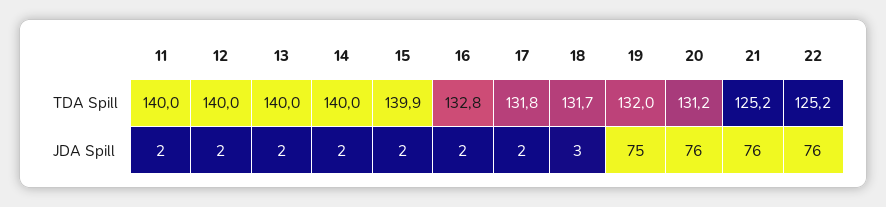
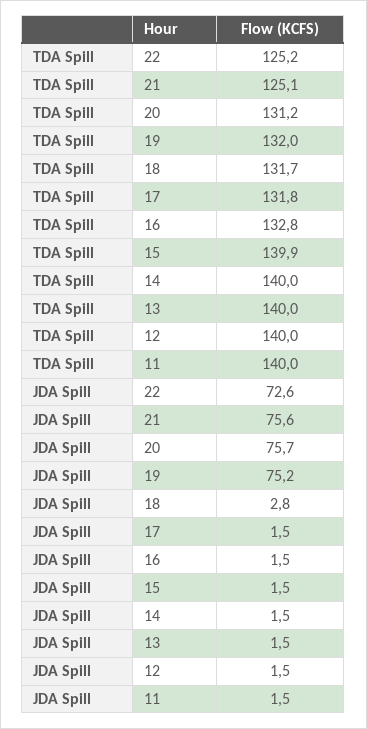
  {
    "11": {
      "TDA Spill": 140,
      "JDA Spill": 1.5
    },
    "12": {
      "TDA Spill": 140,
      "JDA Spill": 1.5
    },
    "13": {
      "TDA Spill": 140,
      "JDA Spill": 1.5
    },
    "14": {
      "TDA Spill": 140,
      "JDA Spill": 1.5
    },
    "15": {
      "TDA Spill": 139.9,
      "JDA Spill": 1.5
    },
    "16": {
      "TDA Spill": 132.8,
      "JDA Spill": 1.5
    },
    "17": {
      "TDA Spill": 131.8,
      "JDA Spill": 1.5
    },
    "18": {
      "TDA Spill": 131.7,
      "JDA Spill": 2.8
    },
    "19": {
      "TDA Spill": 132,
      "JDA Spill": 75.2
    },
    "20": {
      "TDA Spill": 131.2,
      "JDA Spill": 75.7
    },
    "21": {
-     "TDA Spill": 125.2,
+     "TDA Spill": 125.1,
      "JDA Spill": 75.6
    },
    "22": {
      "TDA Spill": 125.2,
-     "JDA Spill": 76
+     "JDA Spill": 72.6
    }
  }

